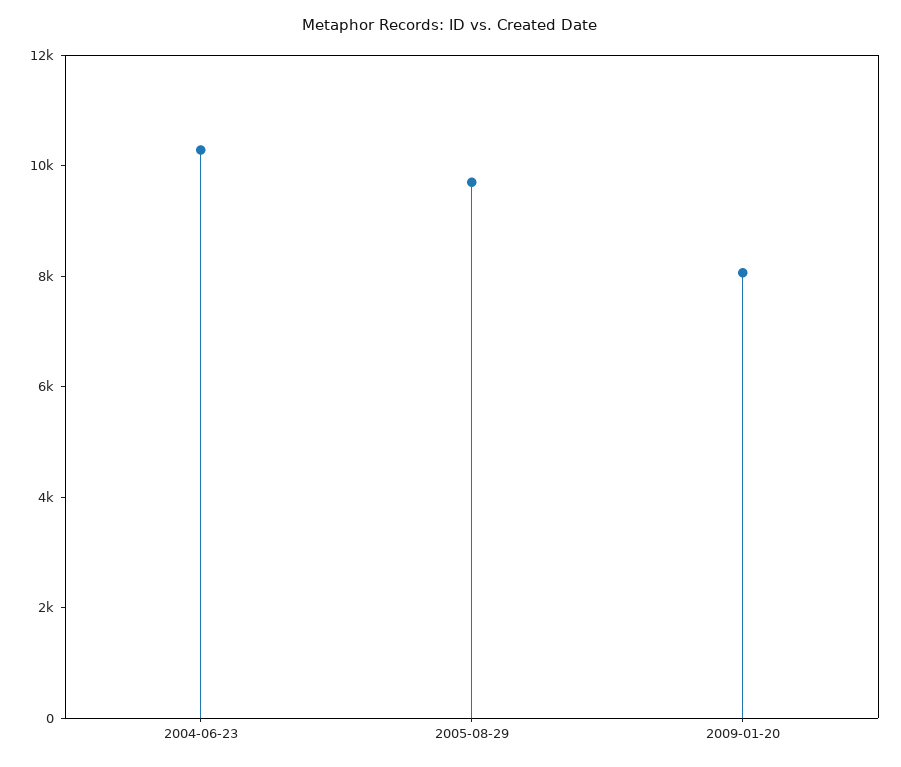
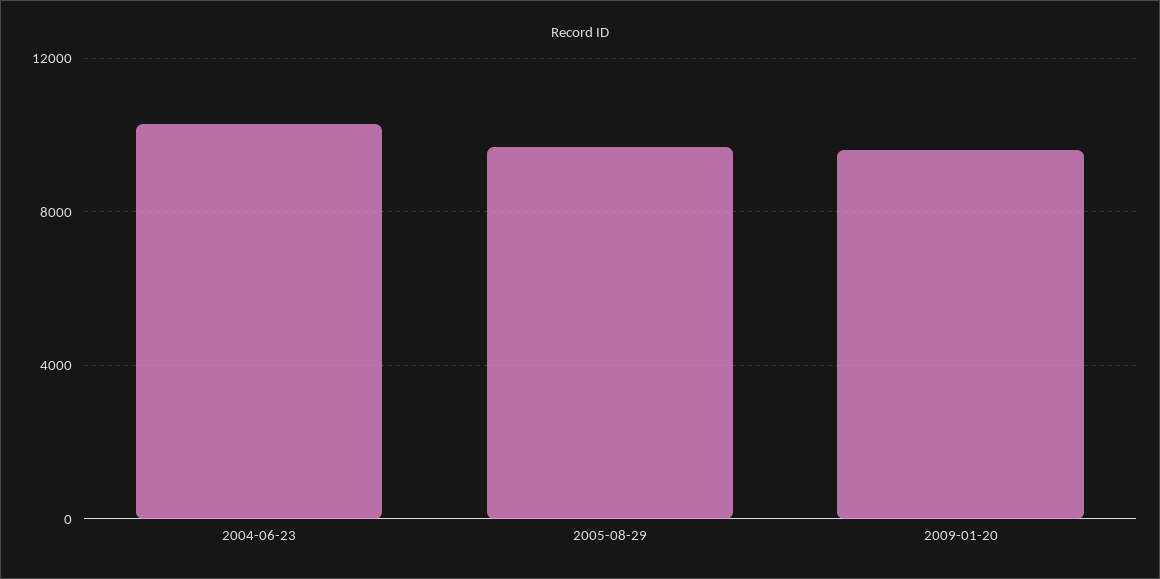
  {
    "2004-06-23": 10500,
    "2005-08-29": 9500,
-   "2009-01-20": 8000
+   "2009-01-20": 9500
  }

